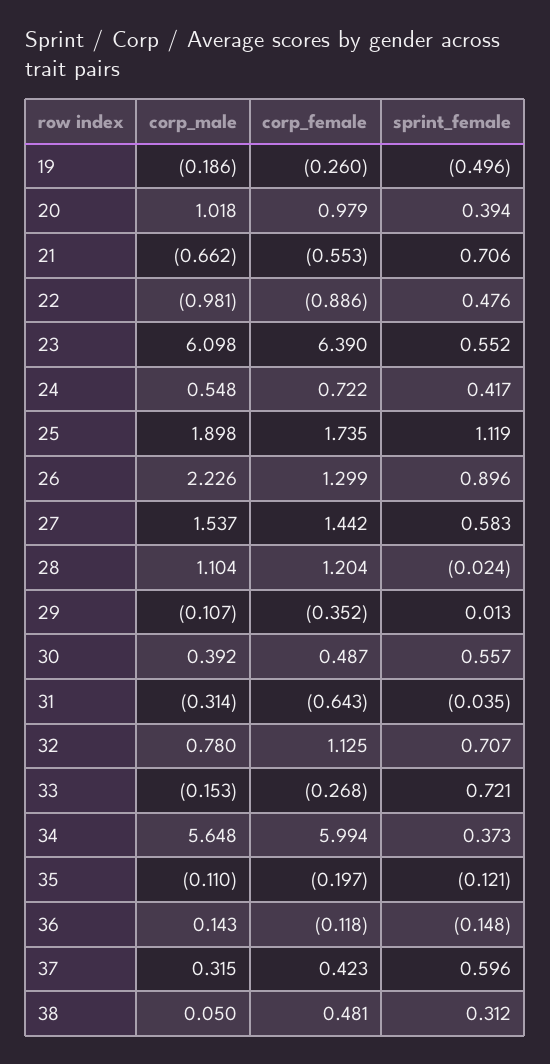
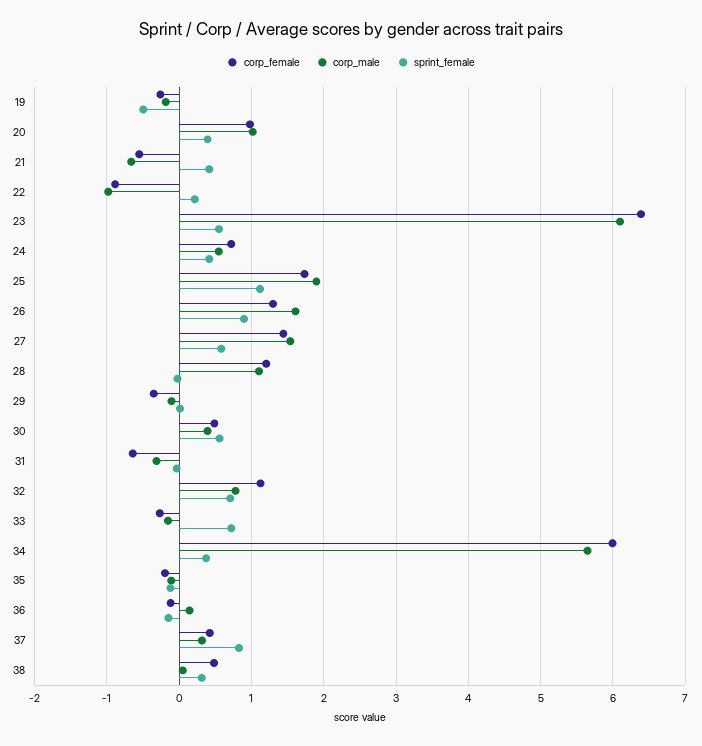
  {
    "corp_male": {
      "19": -0.186,
      "20": 1.018,
      "21": -0.662,
      "22": -0.981,
      "23": 6.098,
      "24": 0.548,
      "25": 1.898,
-     "26": 2.226,
+     "26": 1.6,
      "27": 1.537,
      "28": 1.104,
      "29": -0.107,
      "30": 0.392,
      "31": -0.314,
      "32": 0.78,
      "33": -0.153,
      "34": 5.648,
      "35": -0.11,
      "36": 0.143,
      "37": 0.315,
      "38": 0.05
    },
    "corp_female": {
      "19": -0.26,
      "20": 0.979,
      "21": -0.553,
      "22": -0.886,
      "23": 6.39,
      "24": 0.722,
      "25": 1.735,
      "26": 1.299,
      "27": 1.442,
      "28": 1.204,
      "29": -0.352,
      "30": 0.487,
      "31": -0.643,
      "32": 1.125,
      "33": -0.268,
      "34": 5.994,
      "35": -0.197,
      "36": -0.118,
      "37": 0.423,
      "38": 0.481
    },
    "sprint_female": {
      "19": -0.496,
      "20": 0.394,
-     "21": 0.706,
+     "21": 0.4,
-     "22": 0.476,
+     "22": 0.2,
      "23": 0.552,
      "24": 0.417,
      "25": 1.119,
      "26": 0.896,
      "27": 0.583,
      "28": -0.024,
      "29": 0.013,
      "30": 0.557,
      "31": -0.035,
      "32": 0.707,
      "33": 0.721,
      "34": 0.373,
      "35": -0.121,
      "36": -0.148,
-     "37": 0.596,
+     "37": 0.8,
      "38": 0.312
    }
  }

